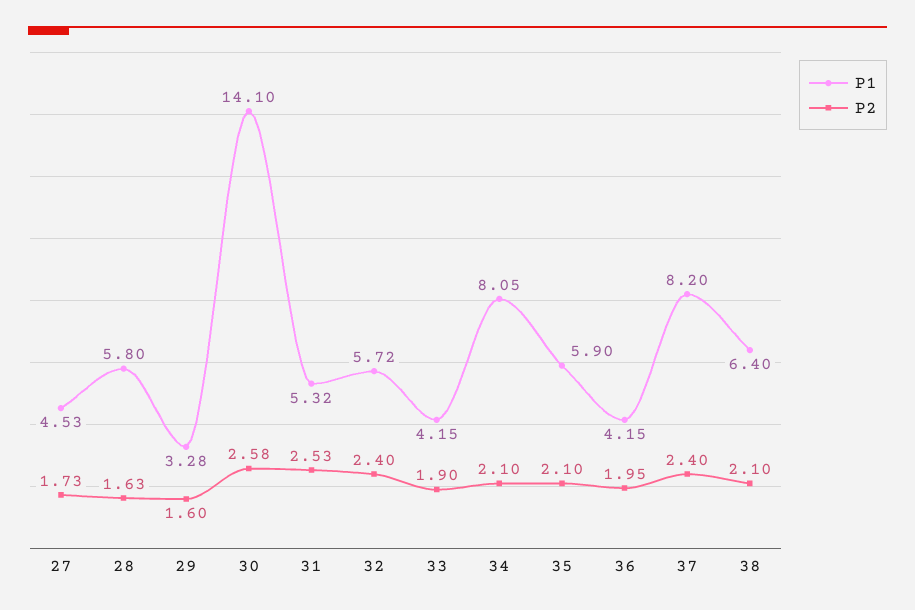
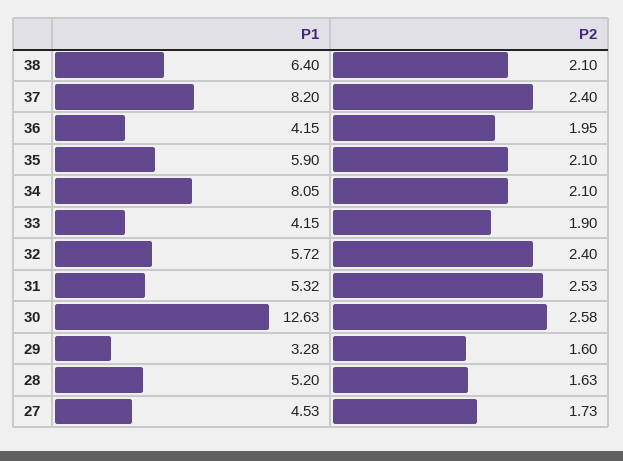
  {
    "P1": {
      "27": 4.53,
-     "28": 5.8,
+     "28": 5.2,
      "29": 3.28,
-     "30": 14.1,
+     "30": 12.63,
      "31": 5.32,
      "32": 5.72,
      "33": 4.15,
      "34": 8.05,
      "35": 5.9,
      "36": 4.15,
      "37": 8.2,
      "38": 6.4
    },
    "P2": {
      "27": 1.73,
      "28": 1.63,
      "29": 1.6,
      "30": 2.58,
      "31": 2.53,
      "32": 2.4,
      "33": 1.9,
      "34": 2.1,
      "35": 2.1,
      "36": 1.95,
      "37": 2.4,
      "38": 2.1
    }
  }

